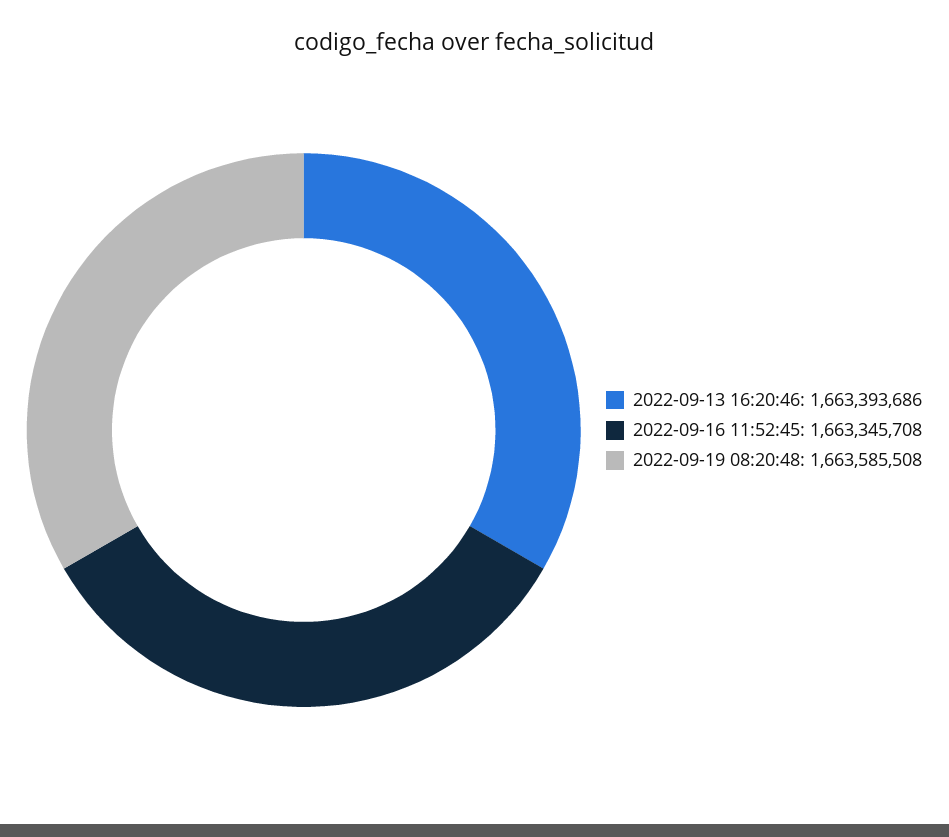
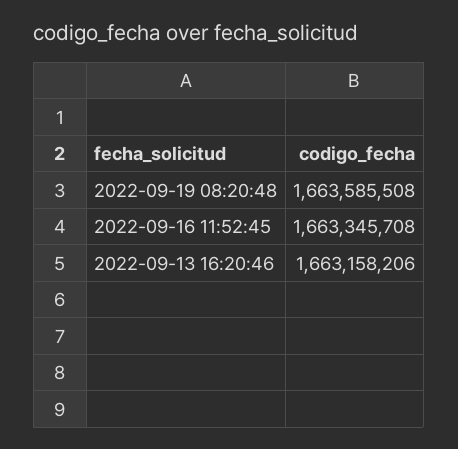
  {
-   "2022-09-13 16:20:46": 1663393686,
+   "2022-09-13 16:20:46": 1663158206,
    "2022-09-16 11:52:45": 1663345708,
    "2022-09-19 08:20:48": 1663585508
  }

